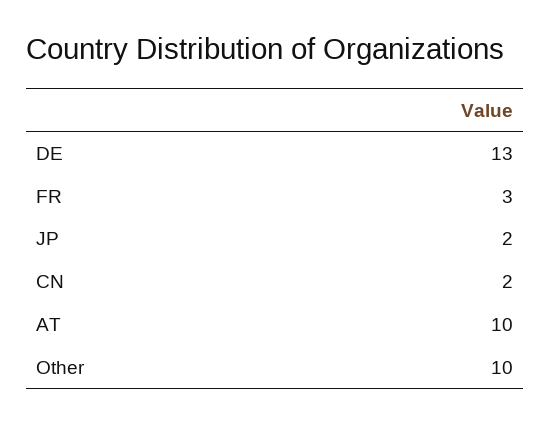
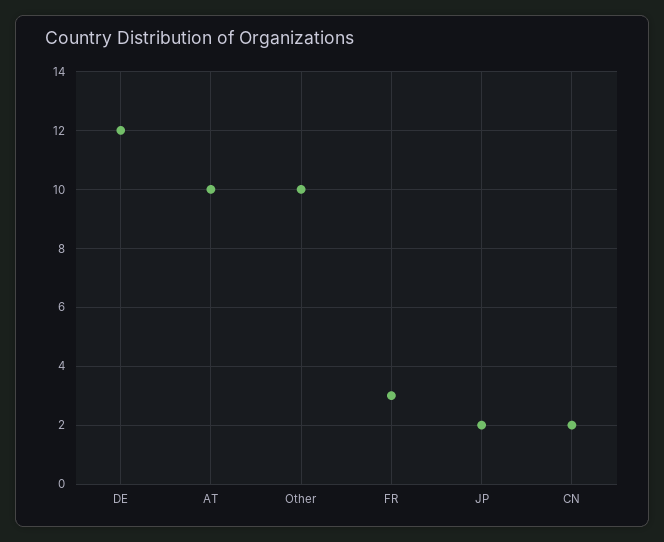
  {
-   "DE": 13,
+   "DE": 12,
    "FR": 3,
    "JP": 2,
    "CN": 2,
    "AT": 10,
    "Other": 10
  }

